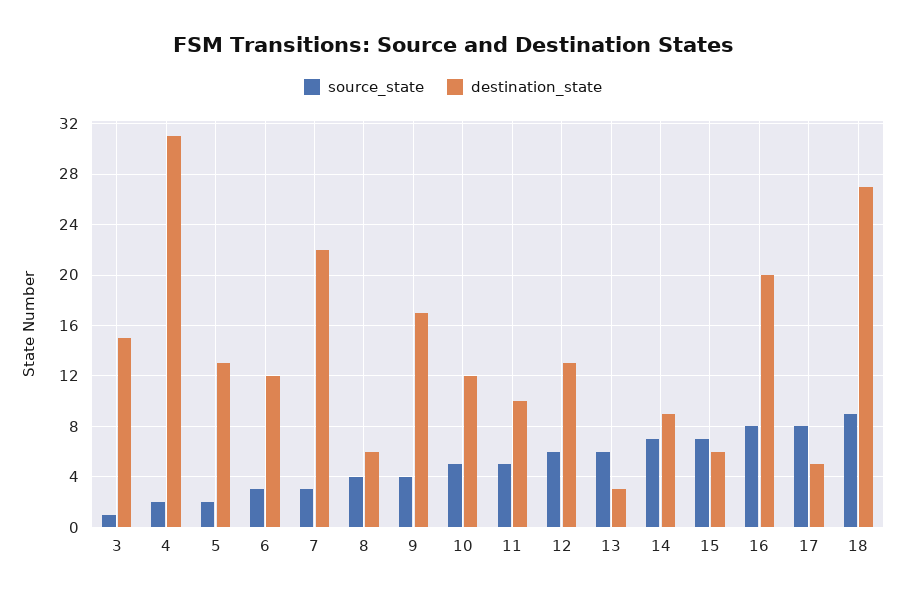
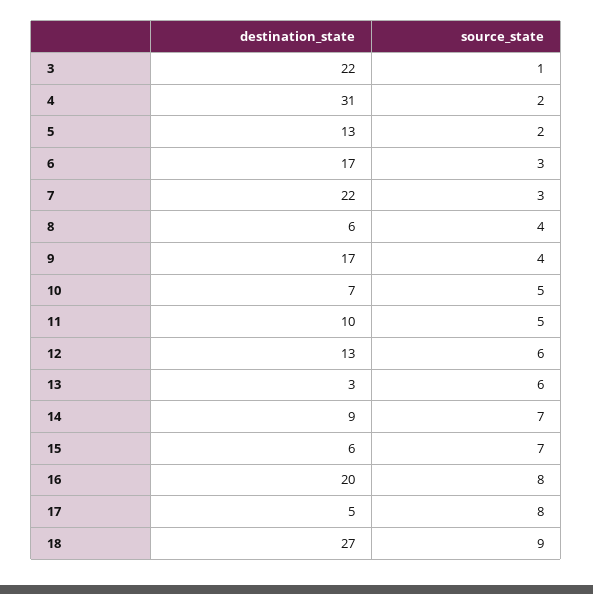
  {
    "source_state": {
      "3": 1,
      "4": 2,
      "5": 2,
      "6": 3,
      "7": 3,
      "8": 4,
      "9": 4,
      "10": 5,
      "11": 5,
      "12": 6,
      "13": 6,
      "14": 7,
      "15": 7,
      "16": 8,
      "17": 8,
      "18": 9
    },
    "destination_state": {
-     "3": 15,
+     "3": 22,
      "4": 31,
      "5": 13,
-     "6": 12,
+     "6": 17,
      "7": 22,
      "8": 6,
      "9": 17,
-     "10": 12,
+     "10": 7,
      "11": 10,
      "12": 13,
      "13": 3,
      "14": 9,
      "15": 6,
      "16": 20,
      "17": 5,
      "18": 27
    }
  }

